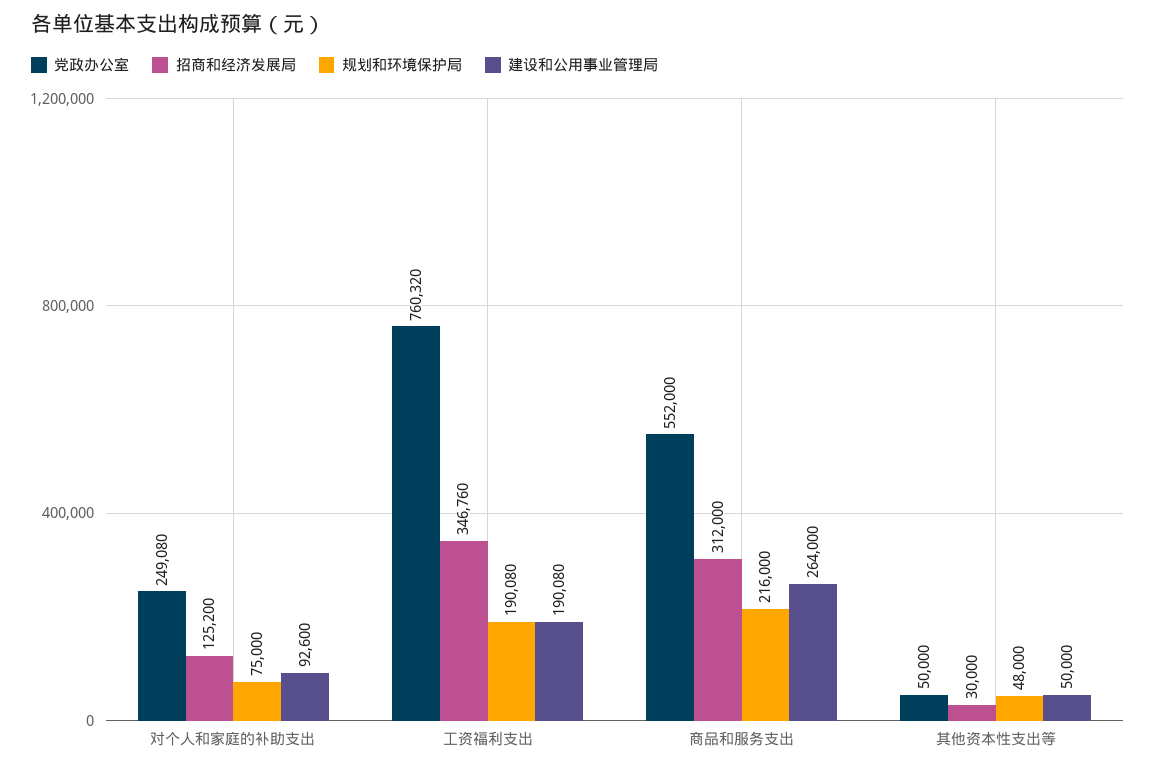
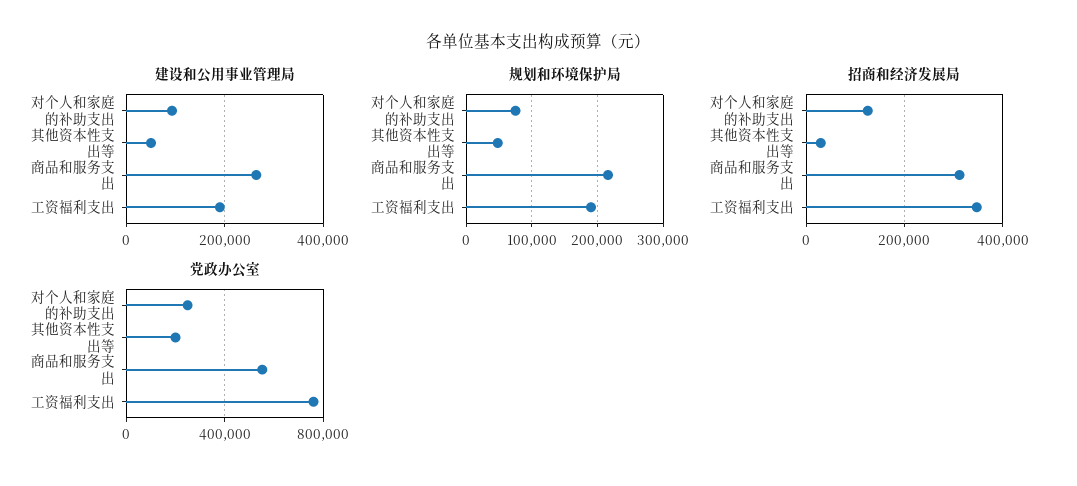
  {
    "党政办公室": {
      "对个人和家庭的补助支出": 249080,
      "工资福利支出": 760320,
      "商品和服务支出": 552000,
-     "其他资本性支出等": 50000
+     "其他资本性支出等": 200000
    },
    "招商和经济发展局": {
      "对个人和家庭的补助支出": 125200,
      "工资福利支出": 346760,
      "商品和服务支出": 312000,
      "其他资本性支出等": 30000
    },
    "规划和环境保护局": {
      "对个人和家庭的补助支出": 75000,
      "工资福利支出": 190080,
      "商品和服务支出": 216000,
      "其他资本性支出等": 48000
    },
    "建设和公用事业管理局": {
      "对个人和家庭的补助支出": 92600,
      "工资福利支出": 190080,
      "商品和服务支出": 264000,
      "其他资本性支出等": 50000
    }
  }

